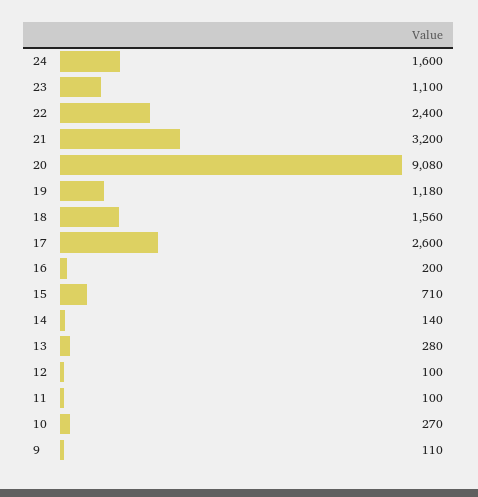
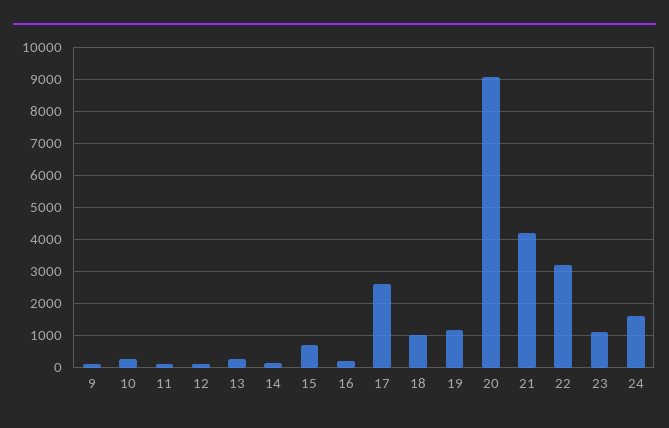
  {
    "24": 1600,
    "23": 1100,
-   "22": 2400,
+   "22": 3200,
-   "21": 3200,
+   "21": 4200,
    "20": 9080,
    "19": 1180,
-   "18": 1560,
+   "18": 1000,
    "17": 2600,
    "16": 200,
    "15": 710,
    "14": 140,
    "13": 280,
    "12": 100,
    "11": 100,
    "10": 270,
    "9": 110
  }

